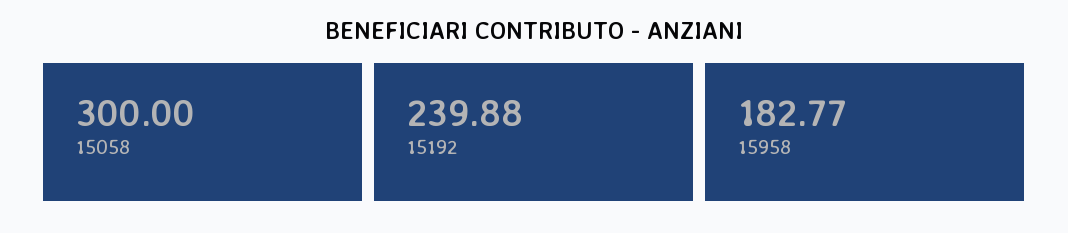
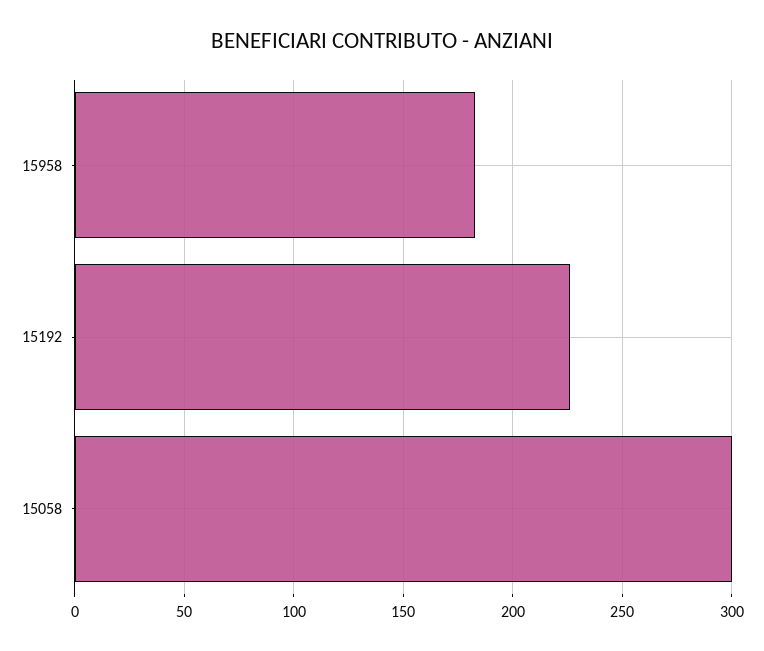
  {
    "15058": 300,
-   "15192": 239.88,
+   "15192": 225,
    "15958": 182.77
  }

